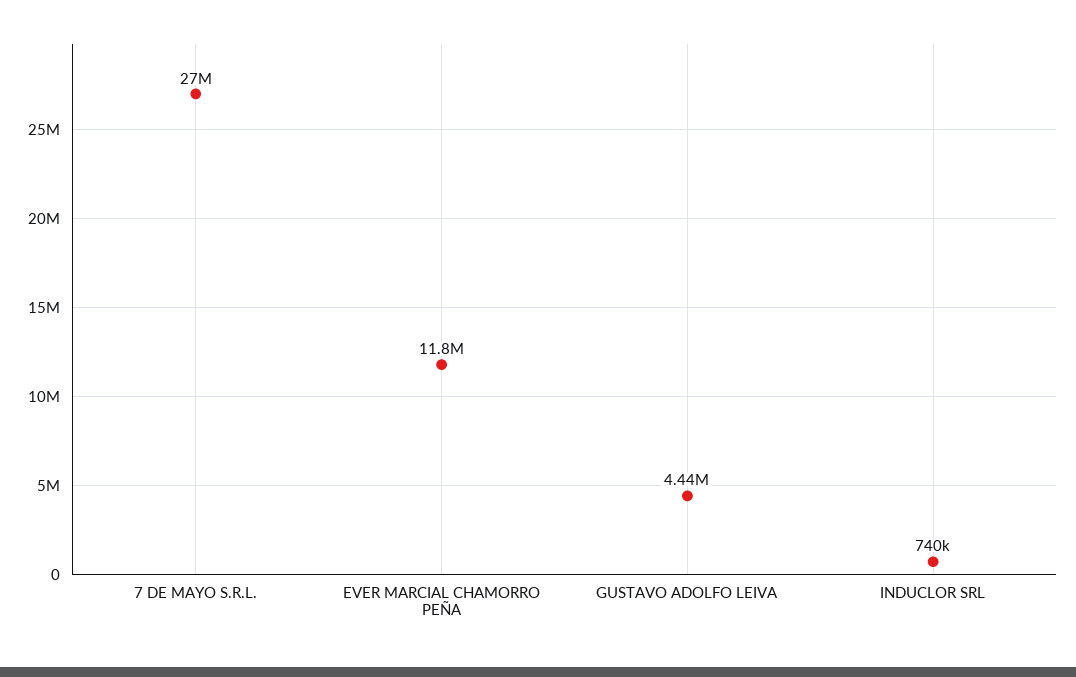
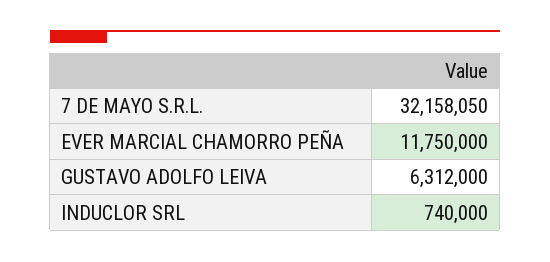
  {
-   "7 DE MAYO S.R.L.": 27000000,
+   "7 DE MAYO S.R.L.": 32158050,
    "EVER MARCIAL CHAMORRO PEÑA": 11750000,
-   "GUSTAVO ADOLFO LEIVA": 4440000,
+   "GUSTAVO ADOLFO LEIVA": 6312000,
    "INDUCLOR SRL": 740000
  }

